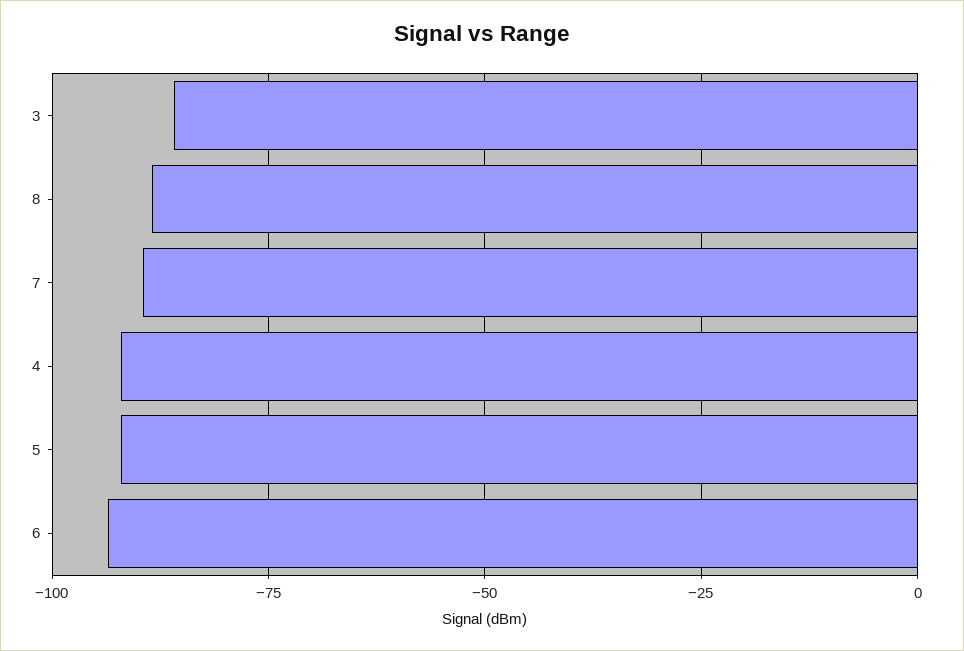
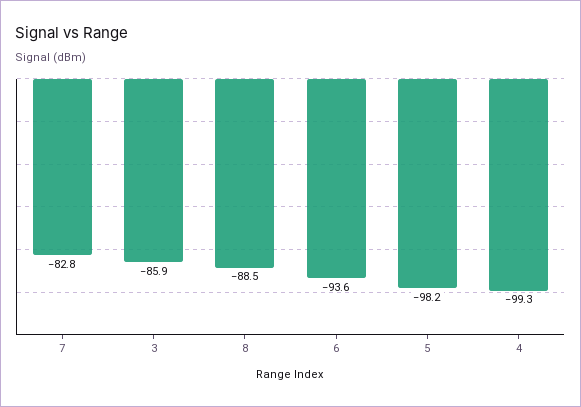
  {
    "3": -85.9,
    "8": -88.5,
-   "7": -90,
+   "7": -82.8,
-   "4": -92.5,
+   "4": -99.3,
-   "5": -92.5,
+   "5": -98.2,
    "6": -93.6
  }

